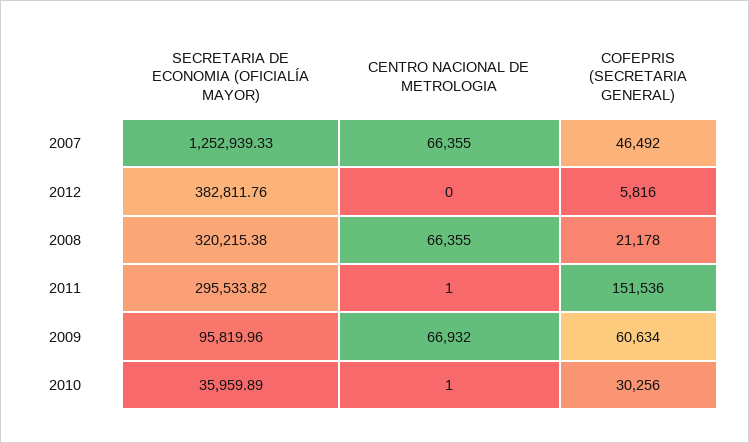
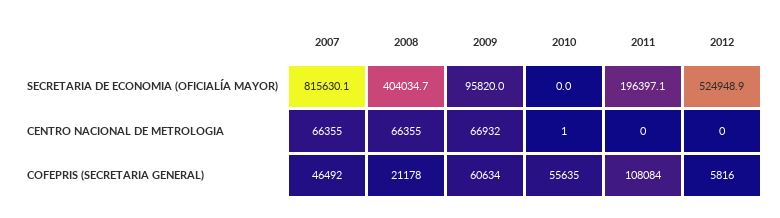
  {
    "SECRETARIA DE ECONOMIA (OFICIALÍA MAYOR)": {
-     "2007": 1252939.33,
+     "2007": 815630.1,
-     "2012": 382811.76,
+     "2012": 524948.9,
-     "2008": 320215.38,
+     "2008": 404034.7,
-     "2011": 295533.82,
+     "2011": 196397.1,
      "2009": 95819.96,
-     "2010": 35959.89
+     "2010": 0
    },
    "CENTRO NACIONAL DE METROLOGIA": {
      "2007": 66355,
      "2012": 0,
      "2008": 66355,
-     "2011": 1,
+     "2011": 0,
      "2009": 66932,
      "2010": 1
    },
    "COFEPRIS (SECRETARIA GENERAL)": {
      "2007": 46492,
      "2012": 5816,
      "2008": 21178,
-     "2011": 151536,
+     "2011": 108084,
      "2009": 60634,
-     "2010": 30256
+     "2010": 55635
    }
  }

